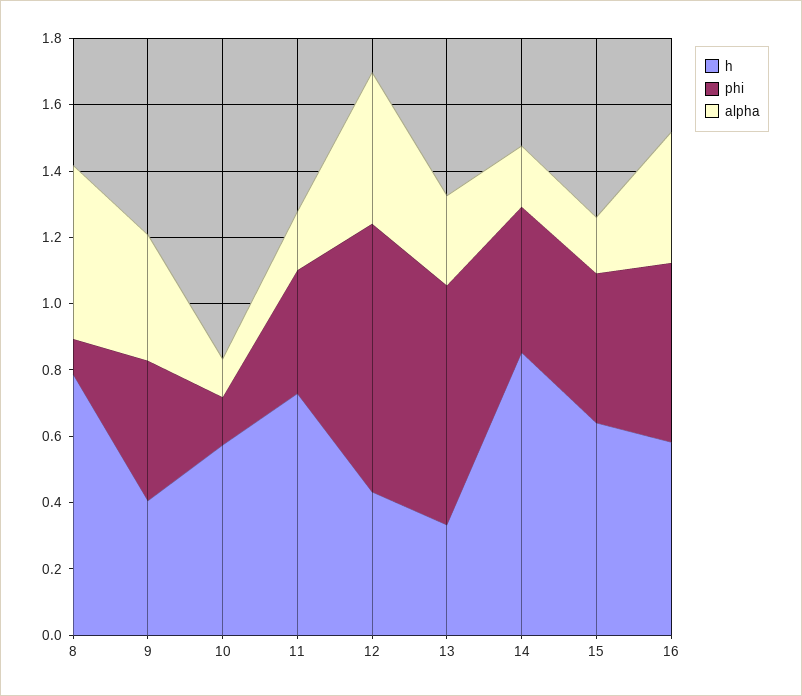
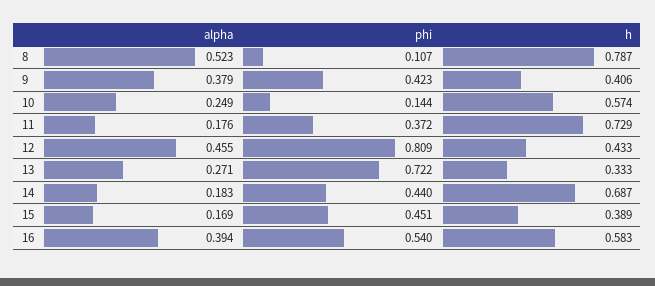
  {
    "h": {
      "8": 0.787,
      "9": 0.406,
      "10": 0.574,
      "11": 0.729,
      "12": 0.433,
      "13": 0.333,
-     "14": 0.85,
+     "14": 0.687,
-     "15": 0.65,
+     "15": 0.389,
      "16": 0.583
    },
    "phi": {
      "8": 0.107,
      "9": 0.423,
      "10": 0.144,
      "11": 0.372,
      "12": 0.809,
      "13": 0.722,
      "14": 0.44,
      "15": 0.451,
      "16": 0.54
    },
    "alpha": {
      "8": 0.523,
      "9": 0.379,
-     "10": 0.1,
+     "10": 0.249,
      "11": 0.176,
      "12": 0.455,
      "13": 0.271,
      "14": 0.183,
      "15": 0.169,
      "16": 0.394
    }
  }

